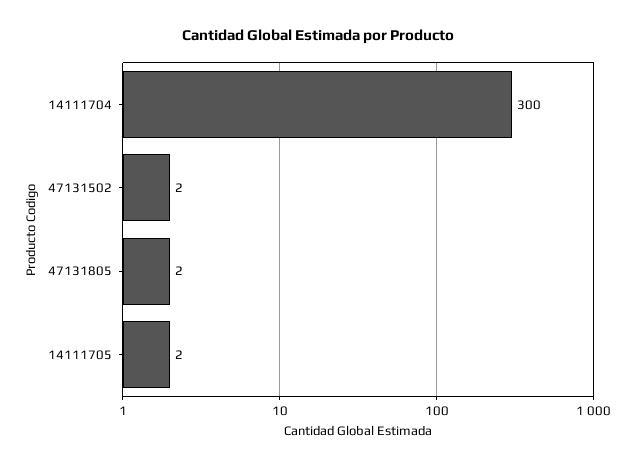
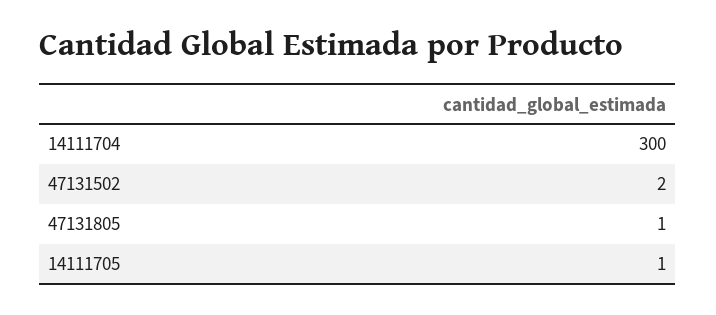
  {
    "14111704": 300,
    "47131502": 2,
-   "47131805": 2,
+   "47131805": 1,
-   "14111705": 2
+   "14111705": 1
  }

